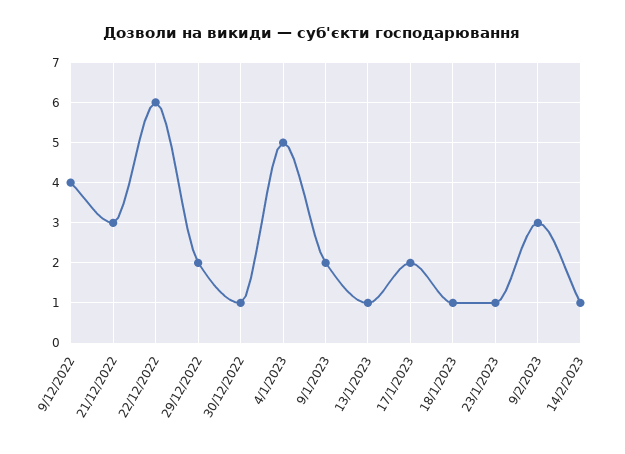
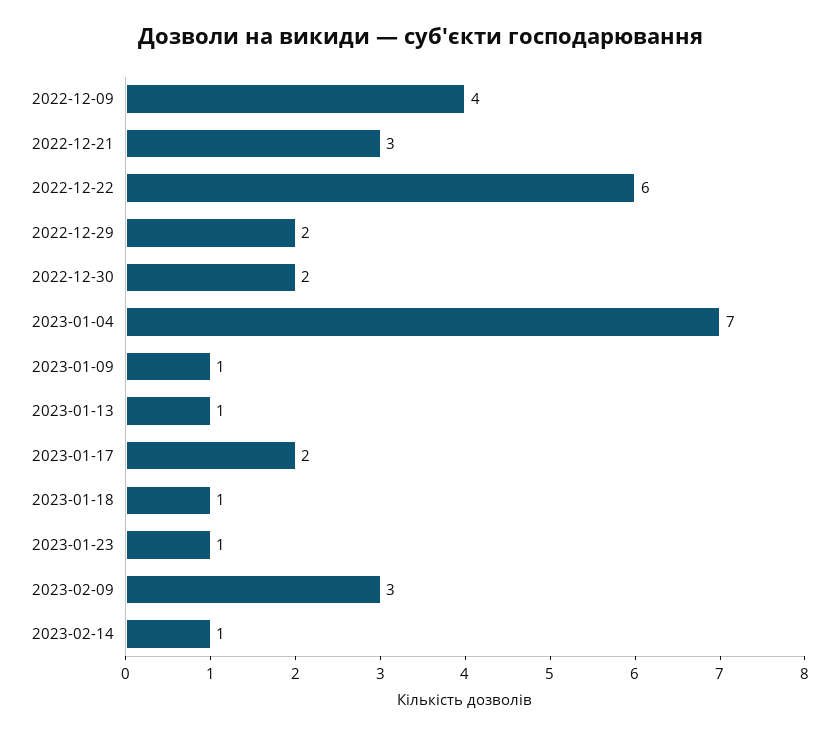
  {
    "9/12/2022": 4,
    "21/12/2022": 3,
    "22/12/2022": 6,
    "29/12/2022": 2,
-   "30/12/2022": 1,
+   "30/12/2022": 2,
-   "4/1/2023": 5,
+   "4/1/2023": 7,
-   "9/1/2023": 2,
+   "9/1/2023": 1,
    "13/1/2023": 1,
    "17/1/2023": 2,
    "18/1/2023": 1,
    "23/1/2023": 1,
    "9/2/2023": 3,
    "14/2/2023": 1
  }

